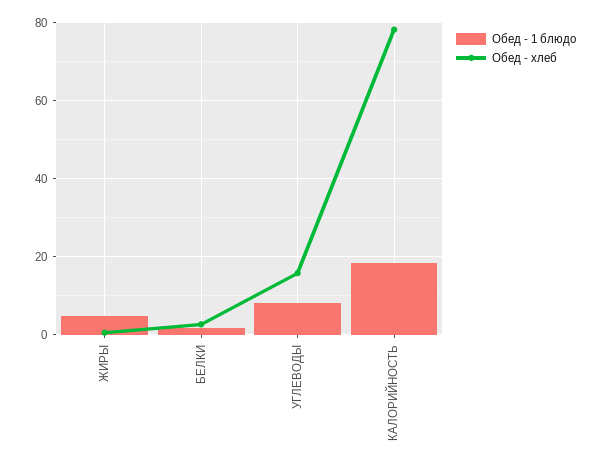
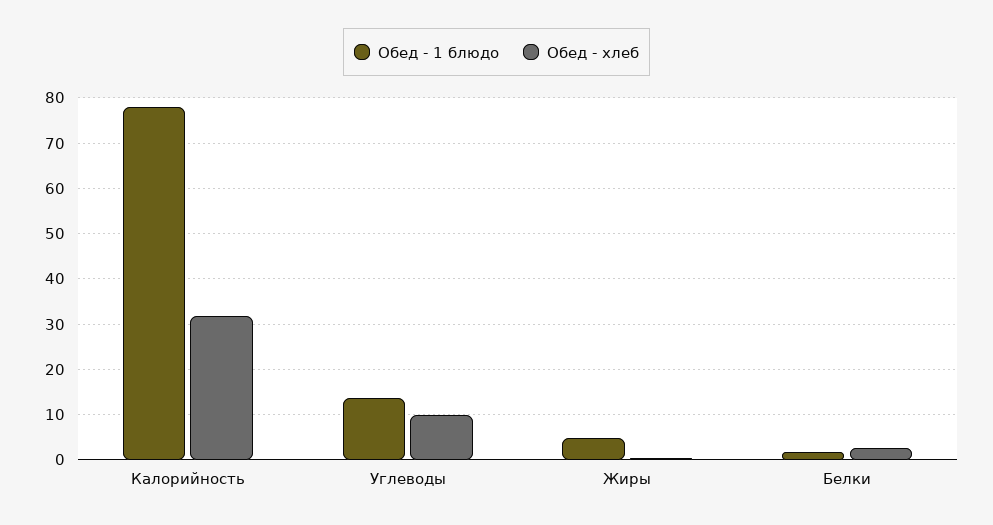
  {
    "Обед - 1 блюдо": {
      "ЖИРЫ": 4,
      "БЕЛКИ": 2,
-     "УГЛЕВОДЫ": 8,
+     "УГЛЕВОДЫ": 14,
-     "КАЛОРИЙНОСТЬ": 18
+     "КАЛОРИЙНОСТЬ": 78
    },
    "Обед - хлеб": {
      "ЖИРЫ": 0,
      "БЕЛКИ": 2,
-     "УГЛЕВОДЫ": 16,
+     "УГЛЕВОДЫ": 10,
-     "КАЛОРИЙНОСТЬ": 78
+     "КАЛОРИЙНОСТЬ": 32
    }
  }

